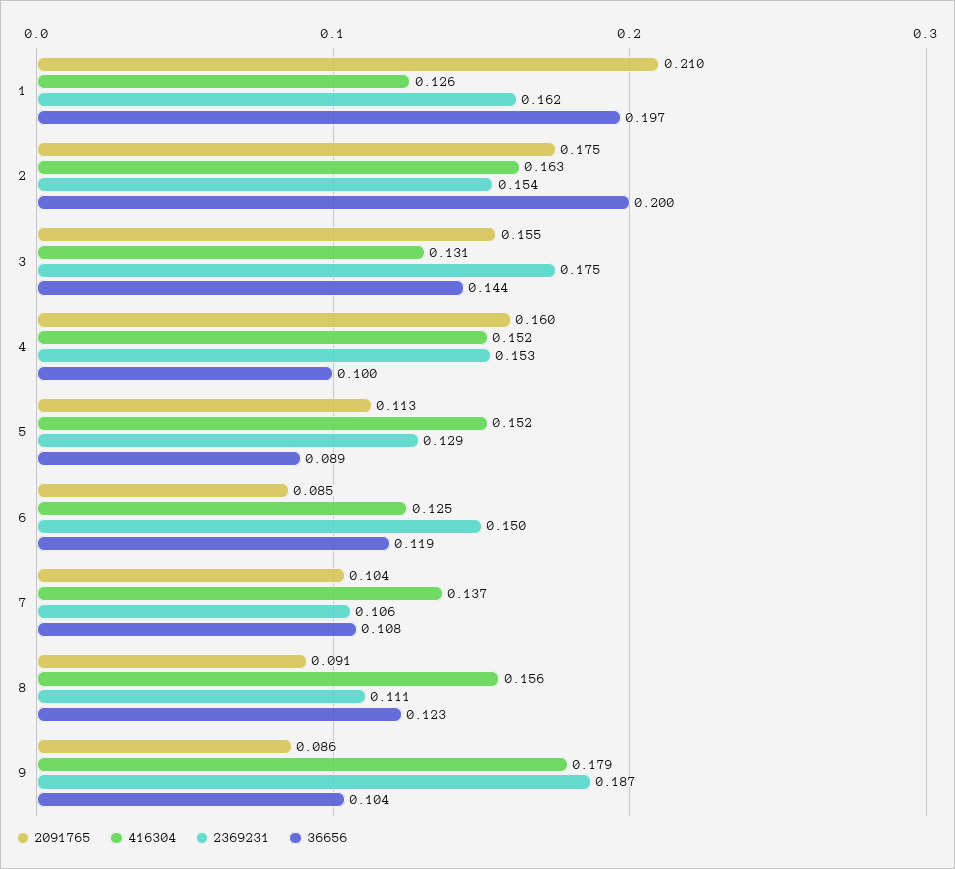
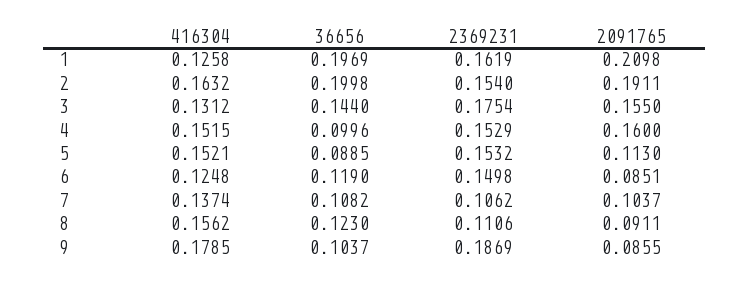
  {
    "2091765": {
      "1": 0.2098,
-     "2": 0.175,
+     "2": 0.1911,
      "3": 0.155,
      "4": 0.16,
      "5": 0.113,
      "6": 0.0851,
      "7": 0.1037,
      "8": 0.0911,
      "9": 0.0855
    },
    "416304": {
      "1": 0.1258,
      "2": 0.1632,
      "3": 0.1312,
      "4": 0.1515,
      "5": 0.1521,
      "6": 0.1248,
      "7": 0.1374,
      "8": 0.1562,
      "9": 0.1785
    },
    "2369231": {
      "1": 0.1619,
      "2": 0.154,
      "3": 0.1754,
      "4": 0.1529,
-     "5": 0.129,
+     "5": 0.1532,
      "6": 0.1498,
      "7": 0.1062,
      "8": 0.1106,
      "9": 0.1869
    },
    "36656": {
      "1": 0.1969,
      "2": 0.1998,
      "3": 0.144,
      "4": 0.0996,
      "5": 0.0885,
      "6": 0.119,
      "7": 0.1082,
      "8": 0.123,
      "9": 0.1037
    }
  }

